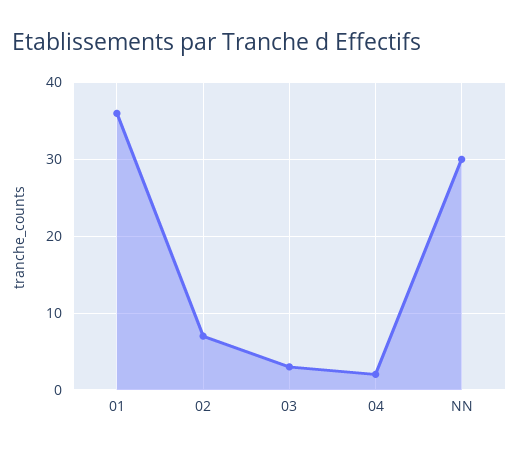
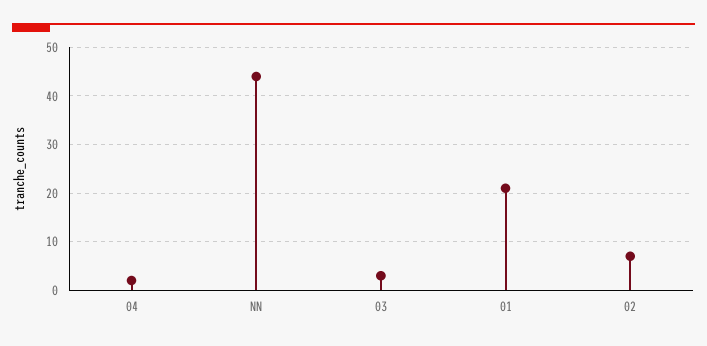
  {
-   "01": 36,
+   "01": 20,
    "02": 7,
    "03": 3,
    "04": 2,
-   "NN": 30
+   "NN": 45
  }

